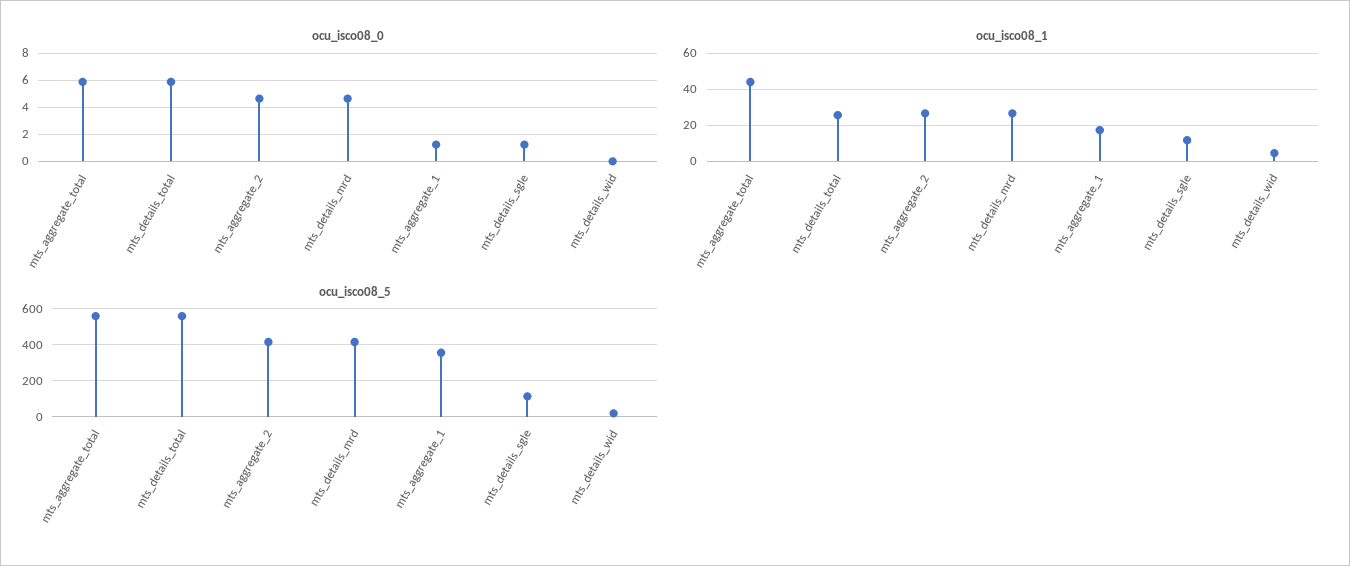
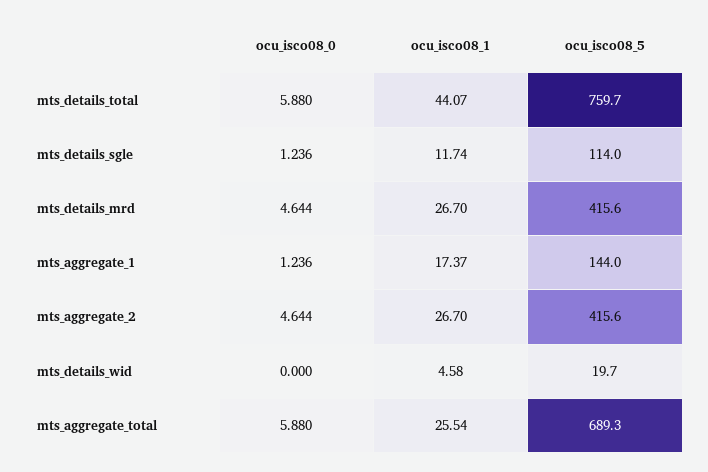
  {
    "ocu_isco08_0": {
      "mts_aggregate_total": 5.88,
      "mts_details_total": 5.88,
      "mts_aggregate_2": 4.644,
      "mts_details_mrd": 4.644,
      "mts_aggregate_1": 1.236,
      "mts_details_sgle": 1.236,
      "mts_details_wid": 0
    },
    "ocu_isco08_1": {
-     "mts_aggregate_total": 45,
+     "mts_aggregate_total": 25.54,
-     "mts_details_total": 25,
+     "mts_details_total": 44.07,
      "mts_aggregate_2": 26.7,
      "mts_details_mrd": 26.7,
      "mts_aggregate_1": 17.37,
      "mts_details_sgle": 11.74,
      "mts_details_wid": 4.58
    },
    "ocu_isco08_5": {
-     "mts_aggregate_total": 550,
+     "mts_aggregate_total": 689.3,
-     "mts_details_total": 550,
+     "mts_details_total": 759.7,
      "mts_aggregate_2": 415.6,
      "mts_details_mrd": 415.6,
-     "mts_aggregate_1": 350,
+     "mts_aggregate_1": 144,
      "mts_details_sgle": 114,
      "mts_details_wid": 19.7
    }
  }

